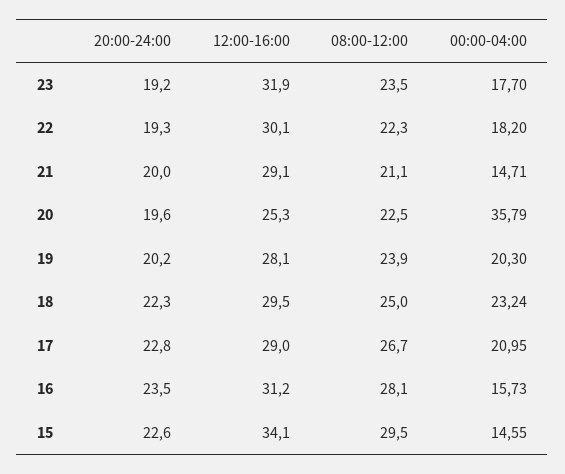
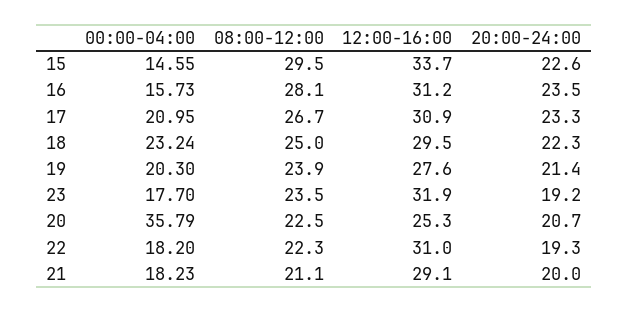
  {
    "20:00-24:00": {
      "23": 19.2,
      "22": 19.3,
      "21": 20,
-     "20": 19.6,
+     "20": 20.7,
-     "19": 20.2,
+     "19": 21.4,
      "18": 22.3,
-     "17": 22.8,
+     "17": 23.3,
      "16": 23.5,
      "15": 22.6
    },
    "12:00-16:00": {
      "23": 31.9,
-     "22": 30.1,
+     "22": 31,
      "21": 29.1,
      "20": 25.3,
-     "19": 28.1,
+     "19": 27.6,
      "18": 29.5,
-     "17": 29,
+     "17": 30.9,
      "16": 31.2,
-     "15": 34.1
+     "15": 33.7
    },
    "08:00-12:00": {
      "23": 23.5,
      "22": 22.3,
      "21": 21.1,
      "20": 22.5,
      "19": 23.9,
      "18": 25,
      "17": 26.7,
      "16": 28.1,
      "15": 29.5
    },
    "00:00-04:00": {
      "23": 17.7,
      "22": 18.2,
-     "21": 14.71,
+     "21": 18.23,
      "20": 35.79,
      "19": 20.3,
      "18": 23.24,
      "17": 20.95,
      "16": 15.73,
      "15": 14.55
    }
  }

